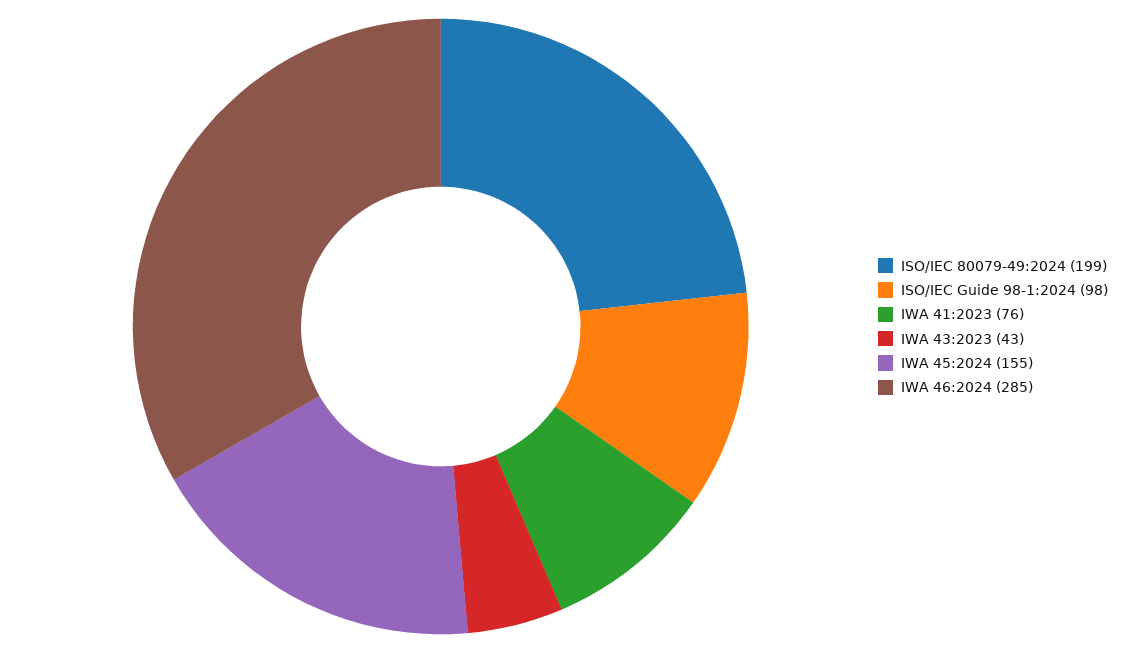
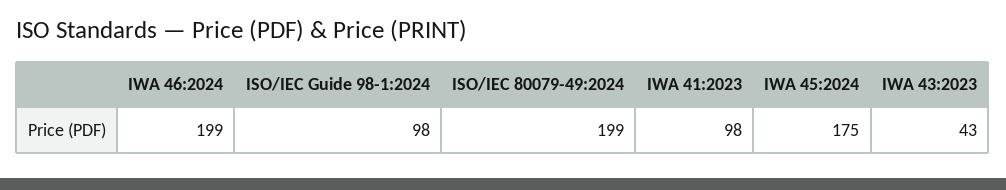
  {
    "ISO/IEC 80079-49:2024": 199,
    "ISO/IEC Guide 98-1:2024": 98,
-   "IWA 41:2023": 76,
+   "IWA 41:2023": 98,
    "IWA 43:2023": 43,
-   "IWA 45:2024": 155,
+   "IWA 45:2024": 175,
-   "IWA 46:2024": 285
+   "IWA 46:2024": 199
  }

